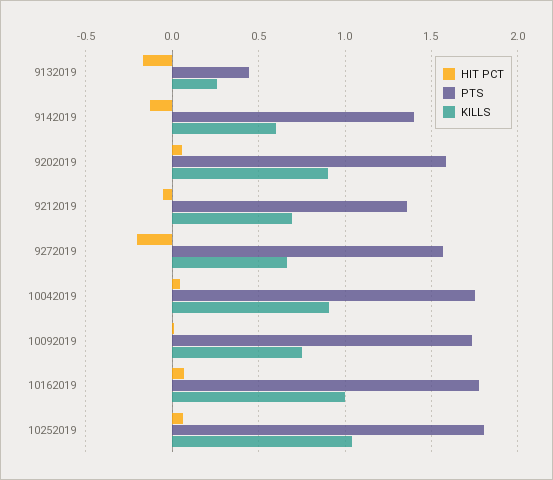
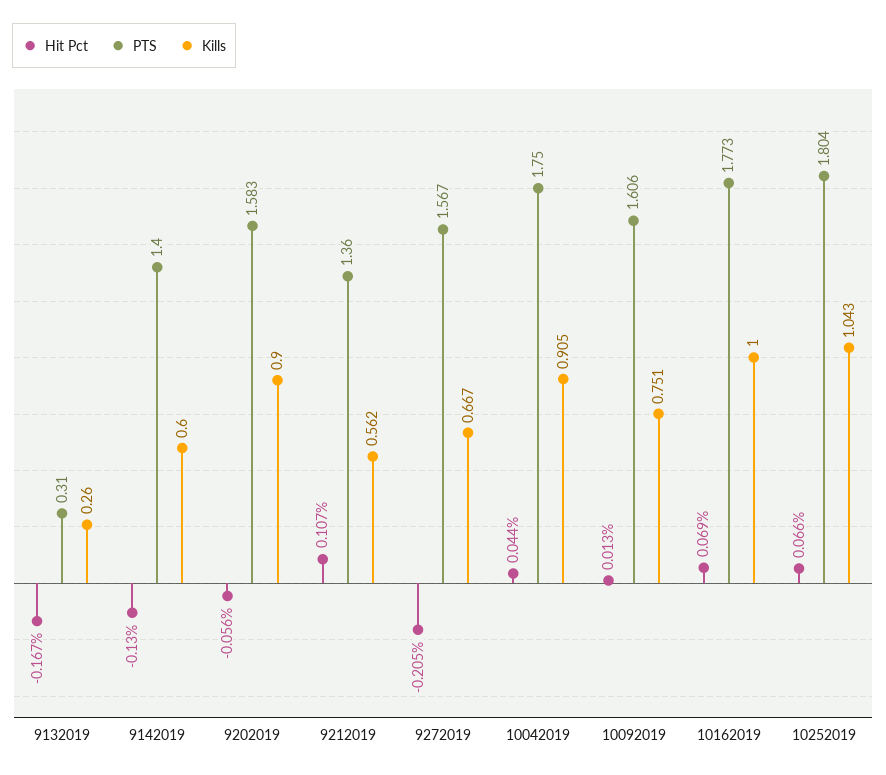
  {
    "HIT PCT": {
      "9132019": -0.167,
      "9142019": -0.13,
-     "9202019": 0.05,
+     "9202019": -0.056,
-     "9212019": -0.05,
+     "9212019": 0.107,
      "9272019": -0.205,
      "10042019": 0.044,
      "10092019": 0.013,
      "10162019": 0.069,
      "10252019": 0.066
    },
    "PTS": {
-     "9132019": 0.45,
+     "9132019": 0.31,
      "9142019": 1.4,
      "9202019": 1.583,
      "9212019": 1.36,
      "9272019": 1.567,
      "10042019": 1.75,
-     "10092019": 1.75,
+     "10092019": 1.606,
      "10162019": 1.773,
      "10252019": 1.804
    },
    "KILLS": {
      "9132019": 0.26,
      "9142019": 0.6,
      "9202019": 0.9,
-     "9212019": 0.7,
+     "9212019": 0.562,
      "9272019": 0.667,
      "10042019": 0.905,
      "10092019": 0.751,
      "10162019": 1,
      "10252019": 1.043
    }
  }

